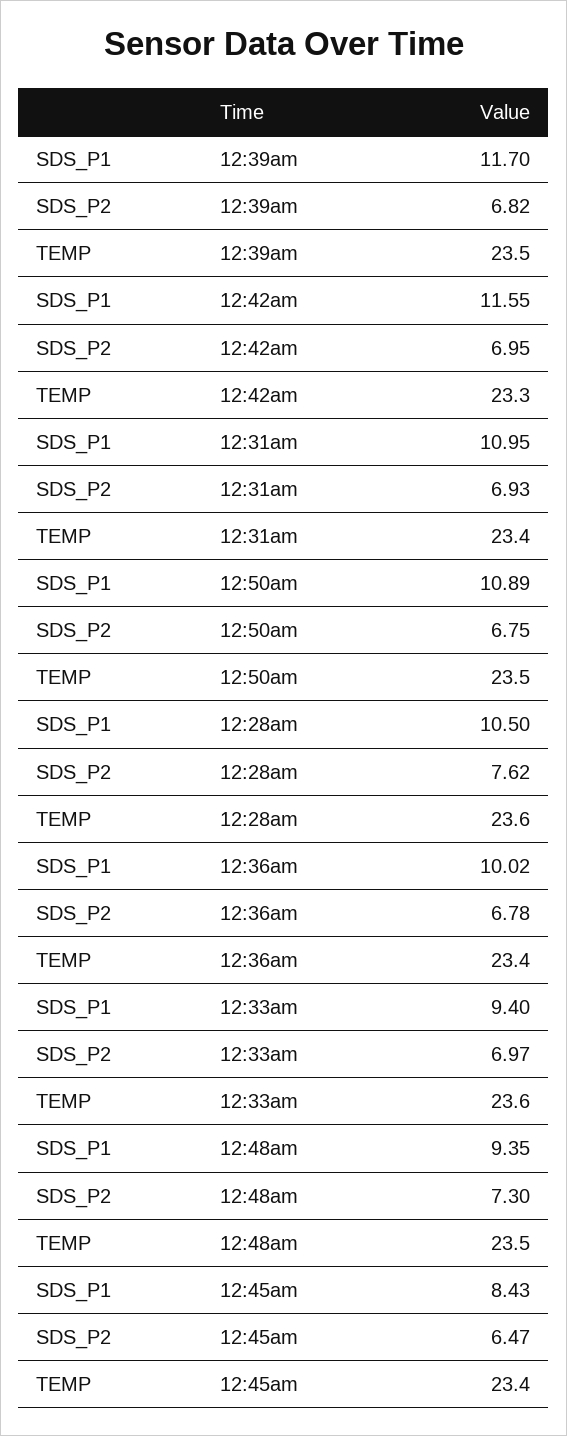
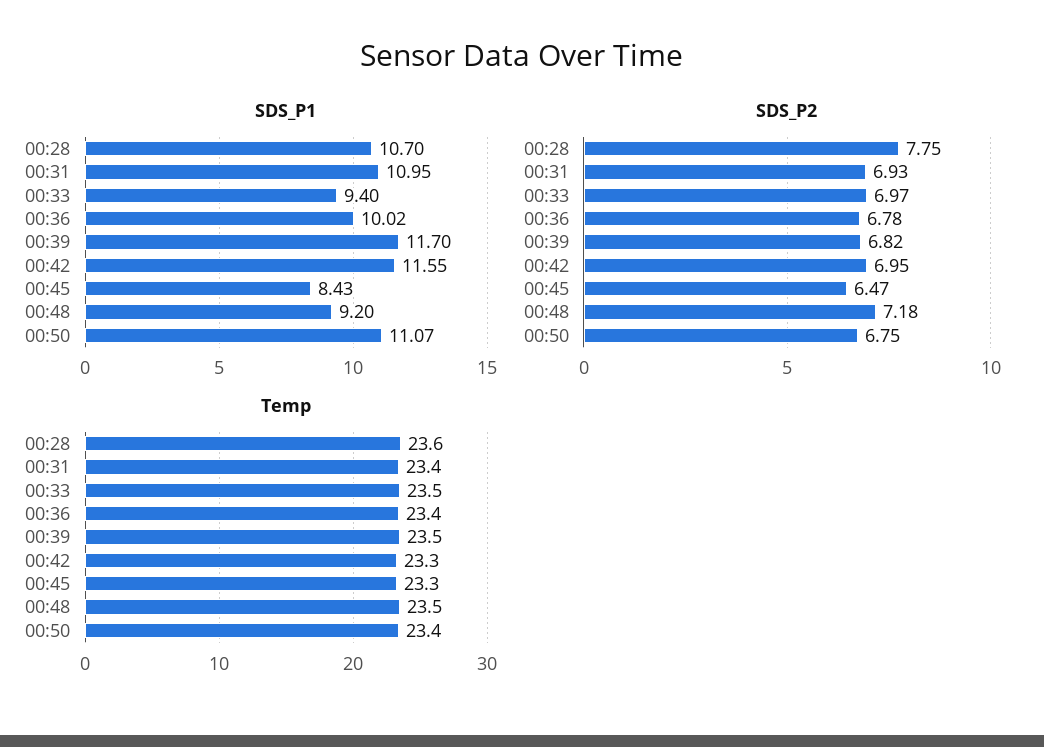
  {
    "SDS_P1": {
      "12:39am": 11.7,
      "12:42am": 11.55,
      "12:31am": 10.95,
-     "12:50am": 10.89,
+     "12:50am": 11.07,
-     "12:28am": 10.5,
+     "12:28am": 10.7,
      "12:36am": 10.02,
      "12:33am": 9.4,
-     "12:48am": 9.35,
+     "12:48am": 9.2,
      "12:45am": 8.43
    },
    "SDS_P2": {
      "12:39am": 6.82,
      "12:42am": 6.95,
      "12:31am": 6.93,
      "12:50am": 6.75,
-     "12:28am": 7.62,
+     "12:28am": 7.75,
      "12:36am": 6.78,
      "12:33am": 6.97,
-     "12:48am": 7.3,
+     "12:48am": 7.18,
      "12:45am": 6.47
    },
    "TEMP": {
      "12:39am": 23.5,
      "12:42am": 23.3,
      "12:31am": 23.4,
-     "12:50am": 23.5,
+     "12:50am": 23.4,
      "12:28am": 23.6,
      "12:36am": 23.4,
-     "12:33am": 23.6,
+     "12:33am": 23.5,
      "12:48am": 23.5,
-     "12:45am": 23.4
+     "12:45am": 23.3
    }
  }

